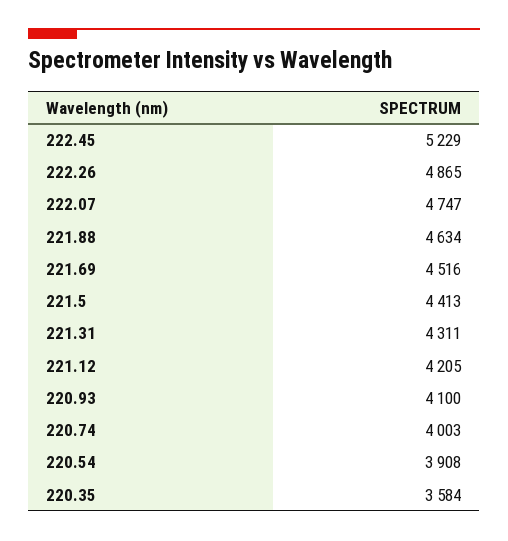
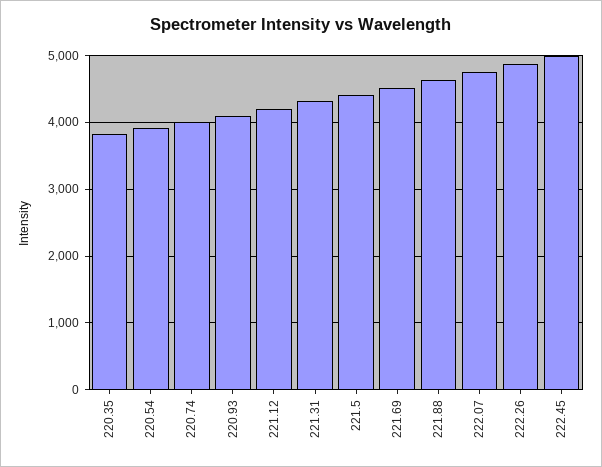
  {
-   "222.45": 5229,
+   "222.45": 5000,
    "222.26": 4865,
    "222.07": 4747,
    "221.88": 4634,
    "221.69": 4516,
    "221.5": 4413,
    "221.31": 4311,
    "221.12": 4205,
    "220.93": 4100,
    "220.74": 4003,
    "220.54": 3908,
-   "220.35": 3584
+   "220.35": 3800
  }

